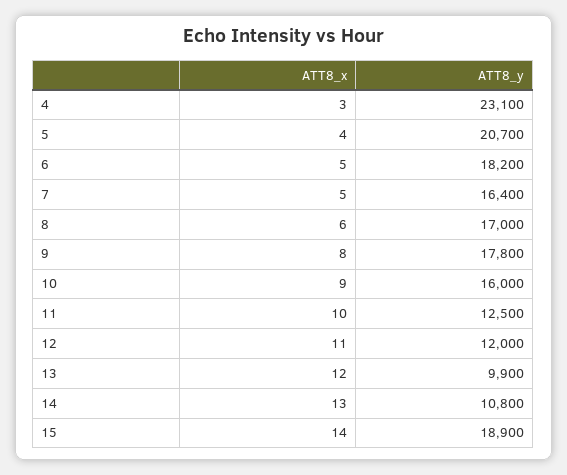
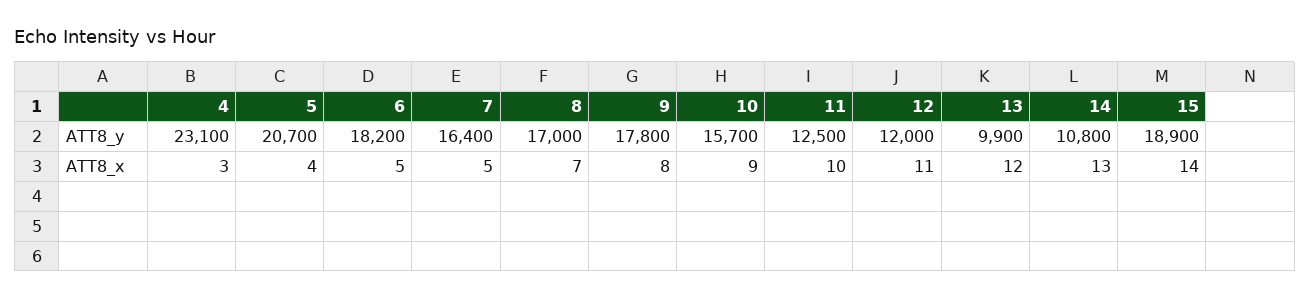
  {
    "ATT8_x": {
      "4": 3,
      "5": 4,
      "6": 5,
      "7": 5,
-     "8": 6,
+     "8": 7,
      "9": 8,
      "10": 9,
      "11": 10,
      "12": 11,
      "13": 12,
      "14": 13,
      "15": 14
    },
    "ATT8_y": {
      "4": 23100,
      "5": 20700,
      "6": 18200,
      "7": 16400,
      "8": 17000,
      "9": 17800,
-     "10": 16000,
+     "10": 15700,
      "11": 12500,
      "12": 12000,
      "13": 9900,
      "14": 10800,
      "15": 18900
    }
  }

